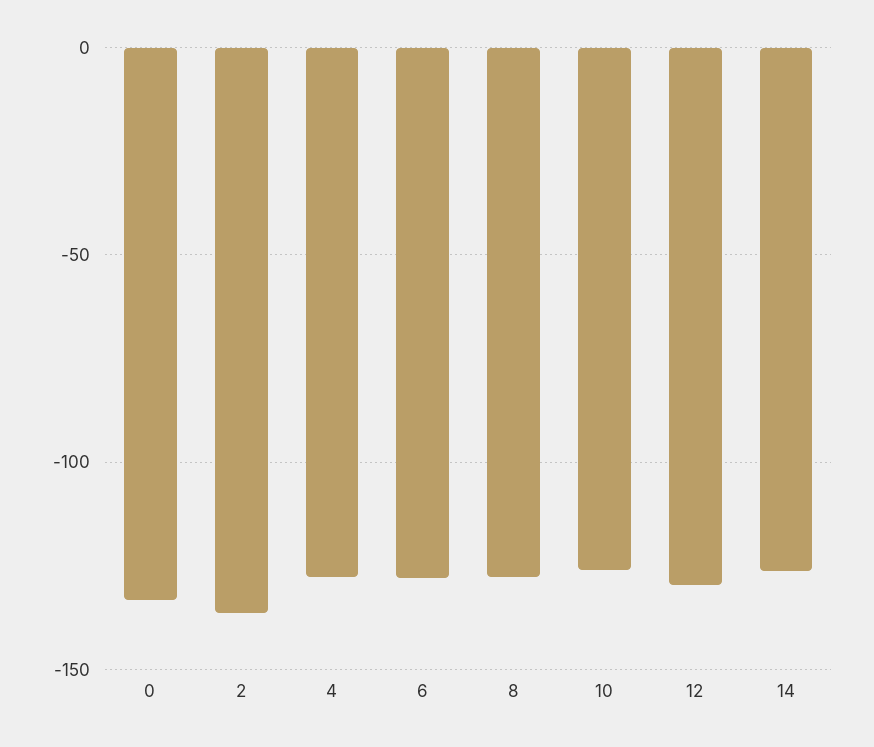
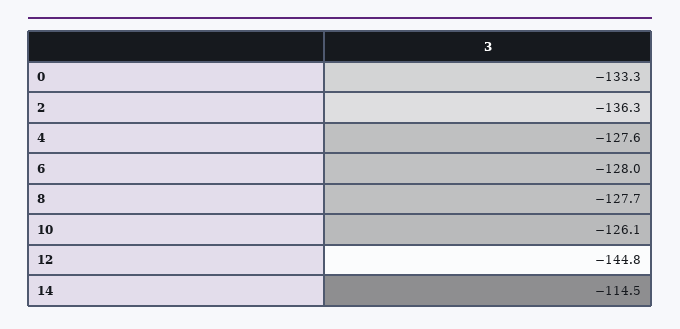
  {
    "0": -133.3,
    "2": -136.3,
    "4": -127.6,
    "6": -128,
    "8": -127.7,
    "10": -126.1,
-   "12": -130,
+   "12": -144.8,
-   "14": -125
+   "14": -114.5
  }

